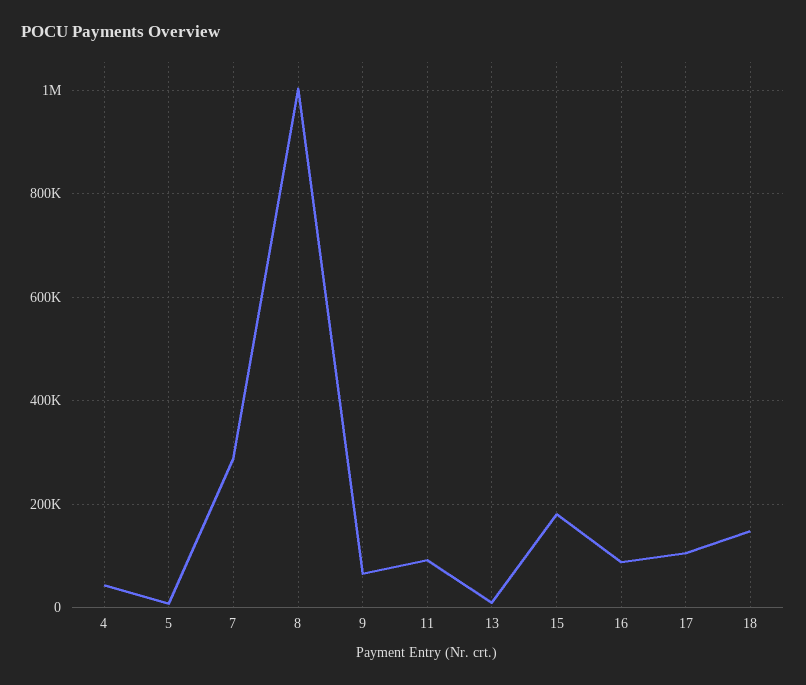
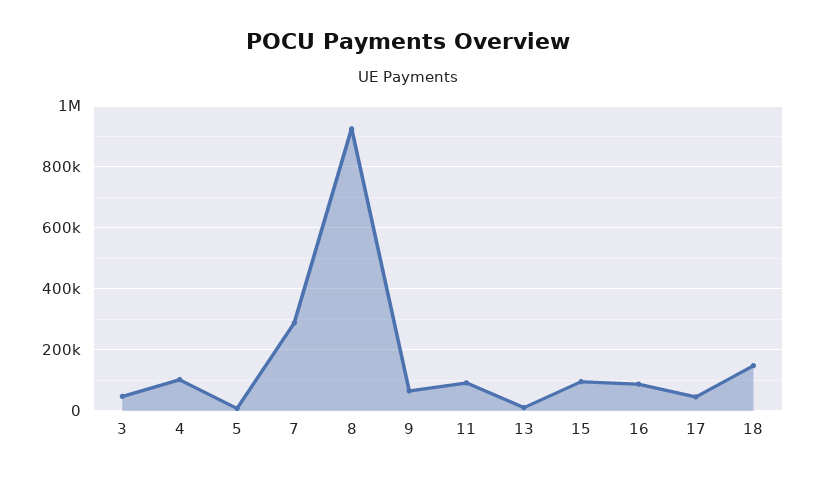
  {
-   "4": 40000,
+   "4": 100000,
    "5": 0,
    "7": 280000,
-   "8": 1000000,
+   "8": 920000,
    "9": 60000,
    "11": 100000,
    "13": 0,
-   "15": 180000,
+   "15": 100000,
    "16": 80000,
-   "17": 100000,
+   "17": 40000,
-   "18": 140000
+   "18": 140000,
+   "3": 40000
  }

